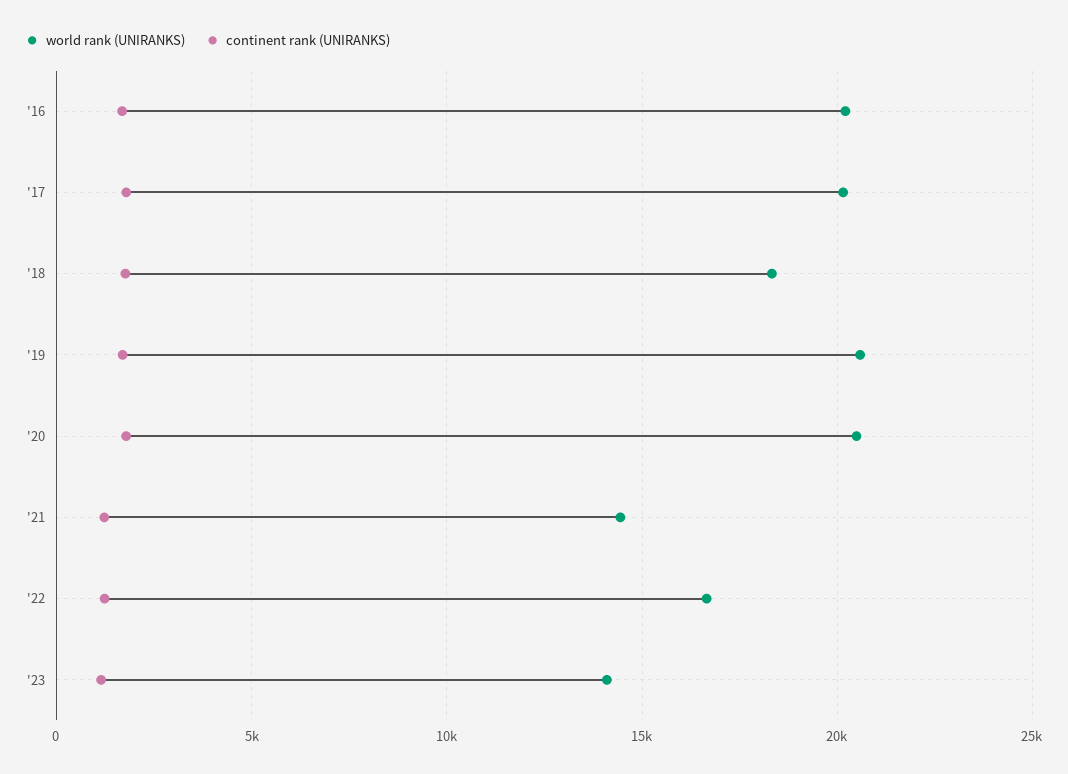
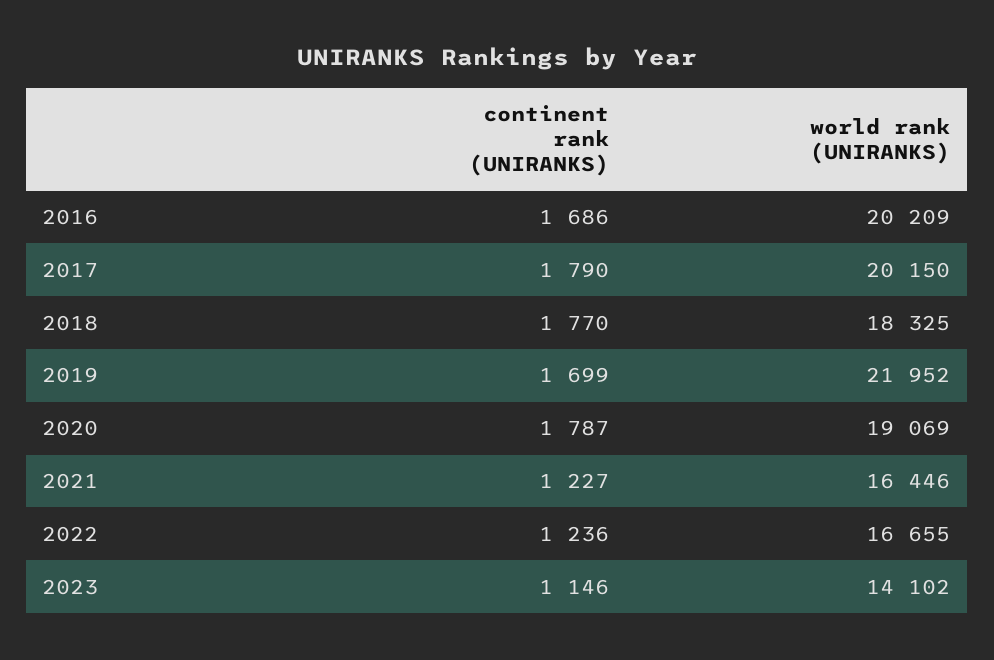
  {
    "world rank (UNIRANKS)": {
      "'16": 20209,
      "'17": 20150,
      "'18": 18325,
-     "'19": 20500,
+     "'19": 21952,
-     "'20": 20500,
+     "'20": 19069,
-     "'21": 14500,
+     "'21": 16446,
      "'22": 16655,
      "'23": 14102
    },
    "continent rank (UNIRANKS)": {
      "'16": 1686,
      "'17": 1790,
      "'18": 1770,
      "'19": 1699,
      "'20": 1787,
      "'21": 1227,
      "'22": 1236,
      "'23": 1146
    }
  }

